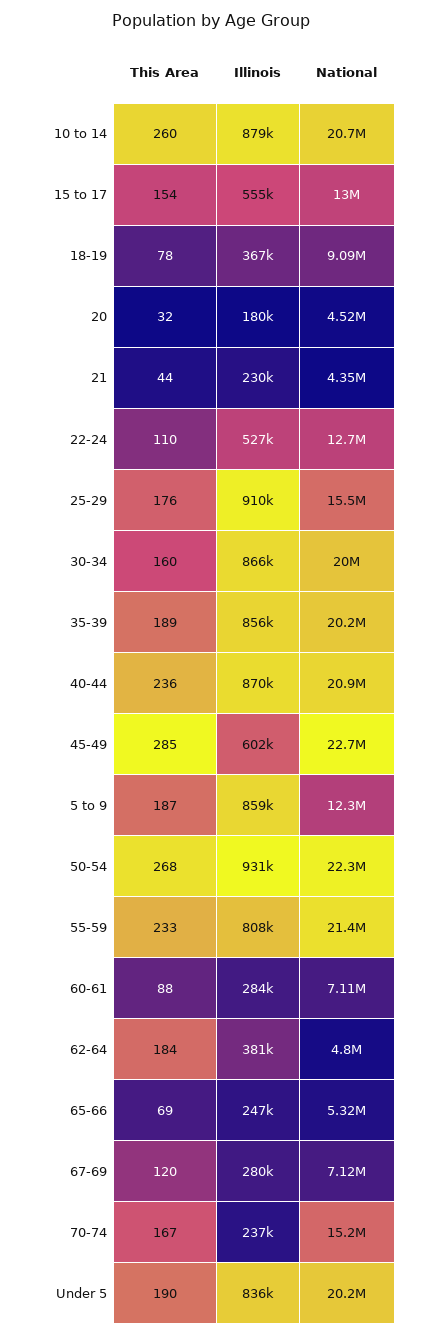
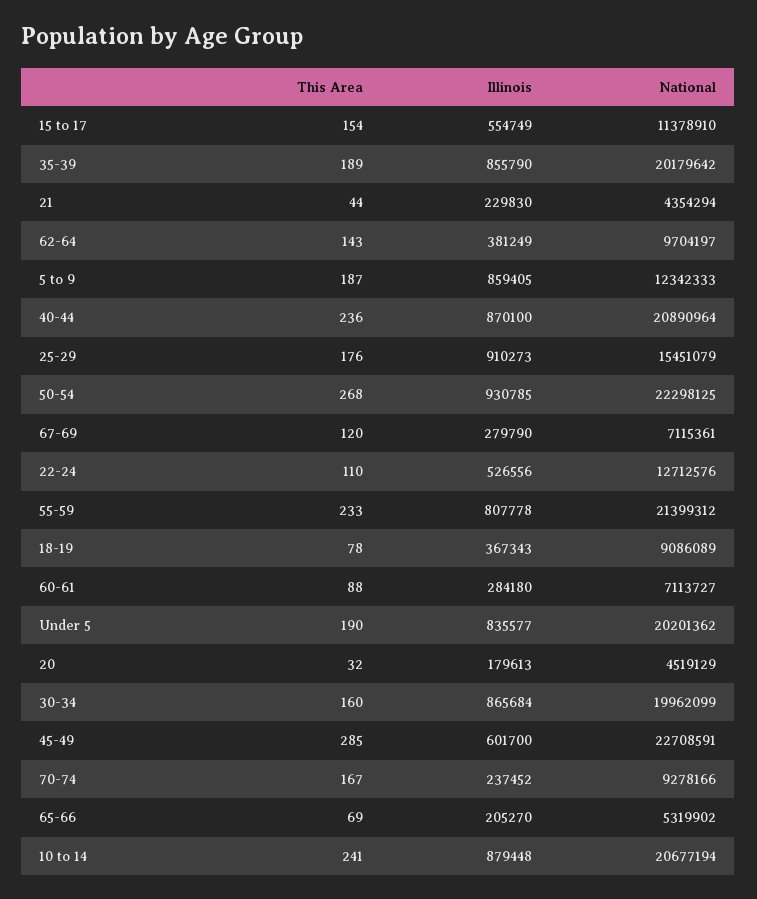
  {
    "This Area": {
-     "10 to 14": 260,
+     "10 to 14": 241,
      "15 to 17": 154,
      "18-19": 78,
      "20": 32,
      "21": 44,
      "22-24": 110,
      "25-29": 176,
      "30-34": 160,
      "35-39": 189,
      "40-44": 236,
      "45-49": 285,
      "5 to 9": 187,
      "50-54": 268,
      "55-59": 233,
      "60-61": 88,
-     "62-64": 184,
+     "62-64": 143,
      "65-66": 69,
      "67-69": 120,
      "70-74": 167,
      "Under 5": 190
    },
    "Illinois": {
      "10 to 14": 879448,
      "15 to 17": 554749,
      "18-19": 367343,
      "20": 179613,
      "21": 229830,
      "22-24": 526556,
      "25-29": 910273,
      "30-34": 865684,
      "35-39": 855790,
      "40-44": 870100,
      "45-49": 601700,
      "5 to 9": 859405,
      "50-54": 930785,
      "55-59": 807778,
      "60-61": 284180,
      "62-64": 381249,
-     "65-66": 247000,
+     "65-66": 205270,
      "67-69": 279790,
      "70-74": 237452,
      "Under 5": 835577
    },
    "National": {
      "10 to 14": 20677194,
-     "15 to 17": 13000000,
+     "15 to 17": 11378910,
      "18-19": 9086089,
      "20": 4519129,
      "21": 4354294,
      "22-24": 12712576,
      "25-29": 15451079,
      "30-34": 19962099,
      "35-39": 20179642,
      "40-44": 20890964,
      "45-49": 22708591,
      "5 to 9": 12342333,
      "50-54": 22298125,
      "55-59": 21399312,
      "60-61": 7113727,
-     "62-64": 4800000,
+     "62-64": 9704197,
      "65-66": 5319902,
      "67-69": 7115361,
-     "70-74": 15200000,
+     "70-74": 9278166,
      "Under 5": 20201362
    }
  }

